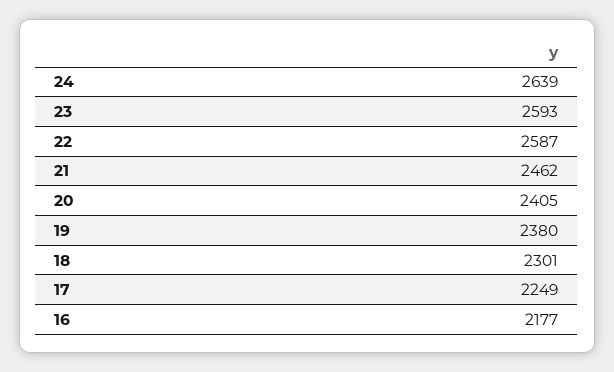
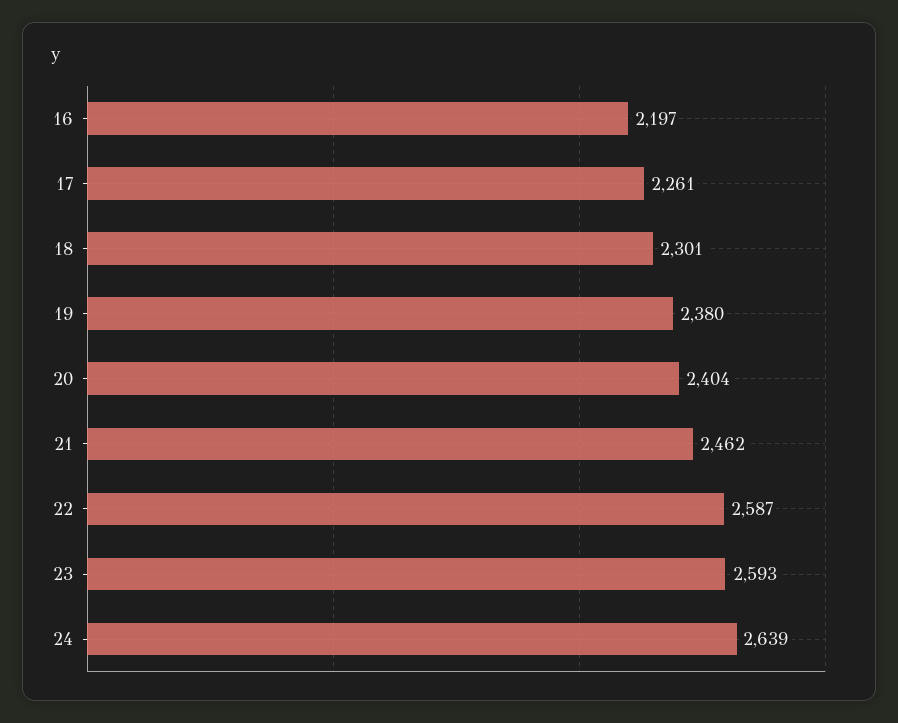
  {
    "24": 2639,
    "23": 2593,
    "22": 2587,
    "21": 2462,
-   "20": 2405,
+   "20": 2404,
    "19": 2380,
    "18": 2301,
-   "17": 2249,
+   "17": 2261,
-   "16": 2177
+   "16": 2197
  }

